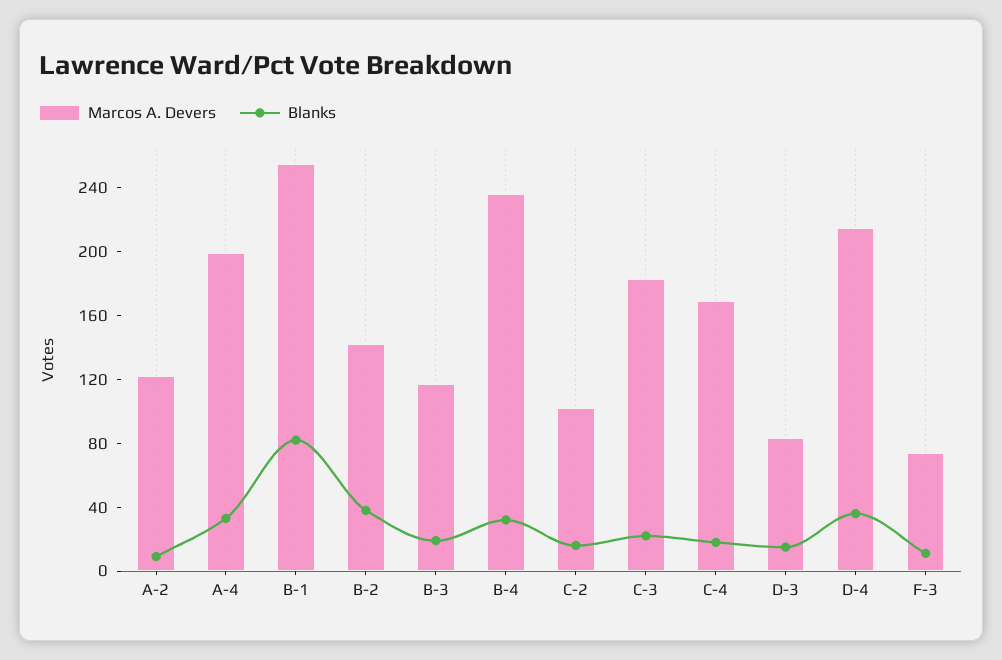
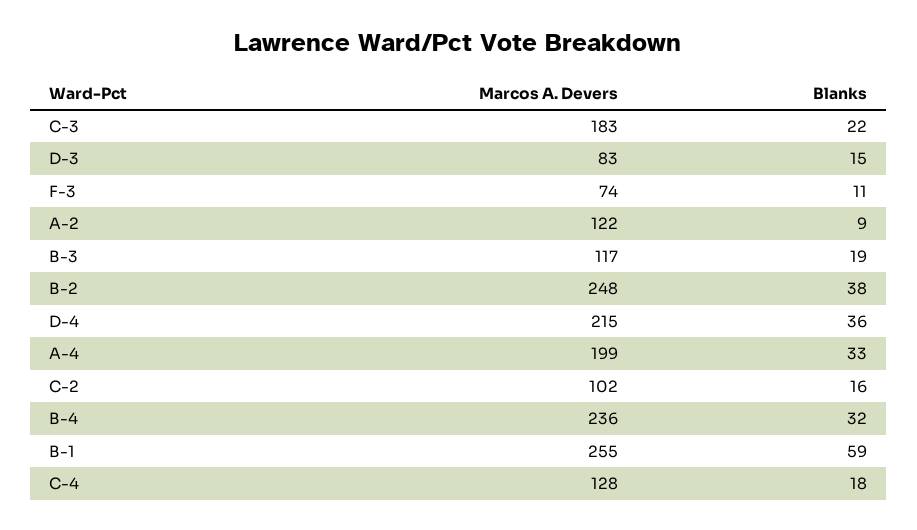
  {
    "Marcos A. Devers": {
      "A-2": 122,
      "A-4": 199,
      "B-1": 255,
-     "B-2": 140,
+     "B-2": 248,
      "B-3": 117,
      "B-4": 236,
      "C-2": 102,
      "C-3": 183,
-     "C-4": 170,
+     "C-4": 128,
      "D-3": 83,
      "D-4": 215,
      "F-3": 74
    },
    "Blanks": {
      "A-2": 9,
      "A-4": 33,
-     "B-1": 80,
+     "B-1": 59,
      "B-2": 38,
      "B-3": 19,
      "B-4": 32,
      "C-2": 16,
      "C-3": 22,
      "C-4": 18,
      "D-3": 15,
      "D-4": 36,
      "F-3": 11
    }
  }

